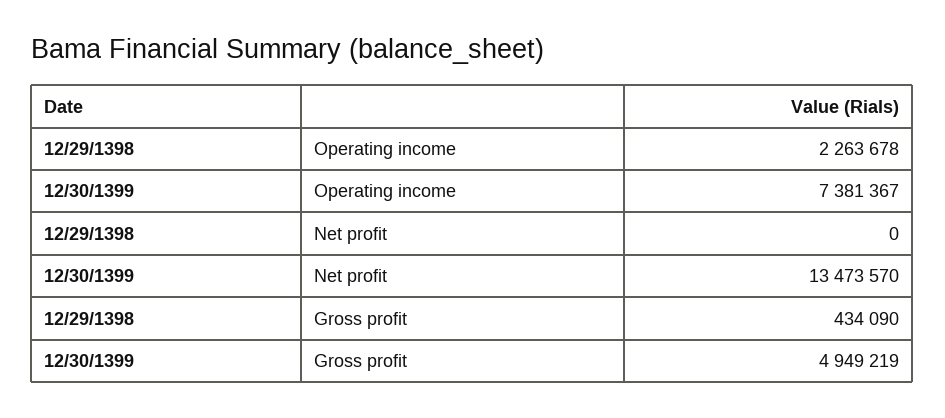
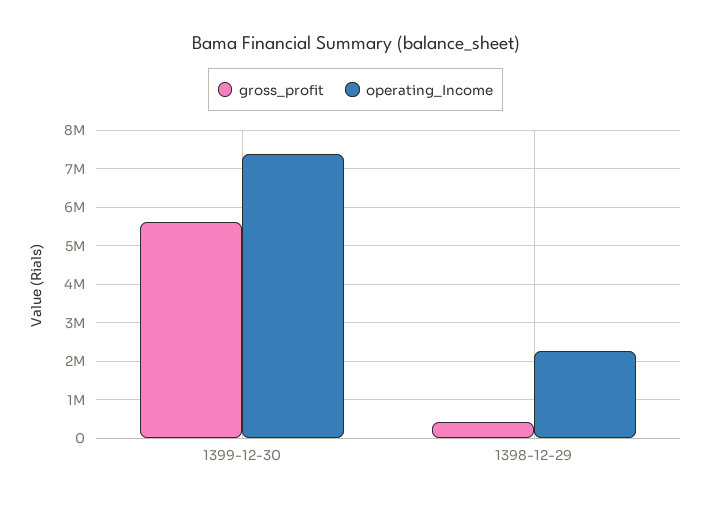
  {
    "Operating income": {
      "12/29/1398": 2263678,
      "12/30/1399": 7381367
    },
-   "Net profit": {
-     "12/29/1398": 0,
-     "12/30/1399": 13473570
-   },
    "Gross profit": {
      "12/29/1398": 434090,
-     "12/30/1399": 4949219
+     "12/30/1399": 5600000
    }
  }

